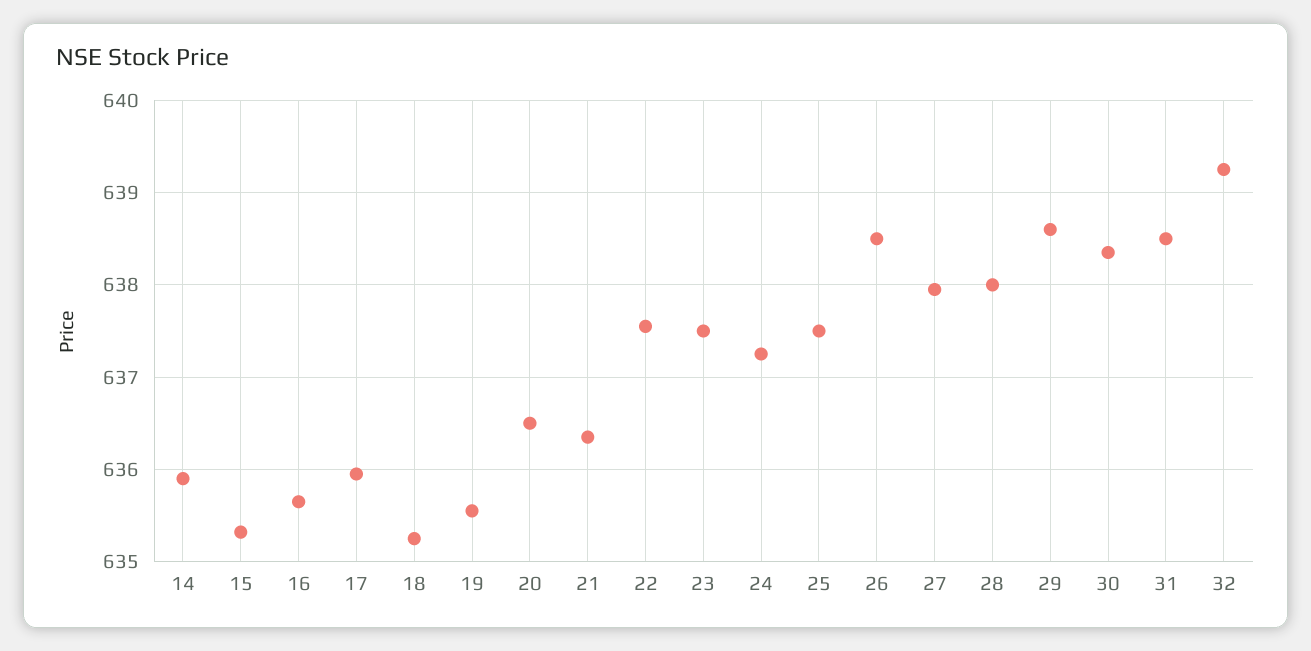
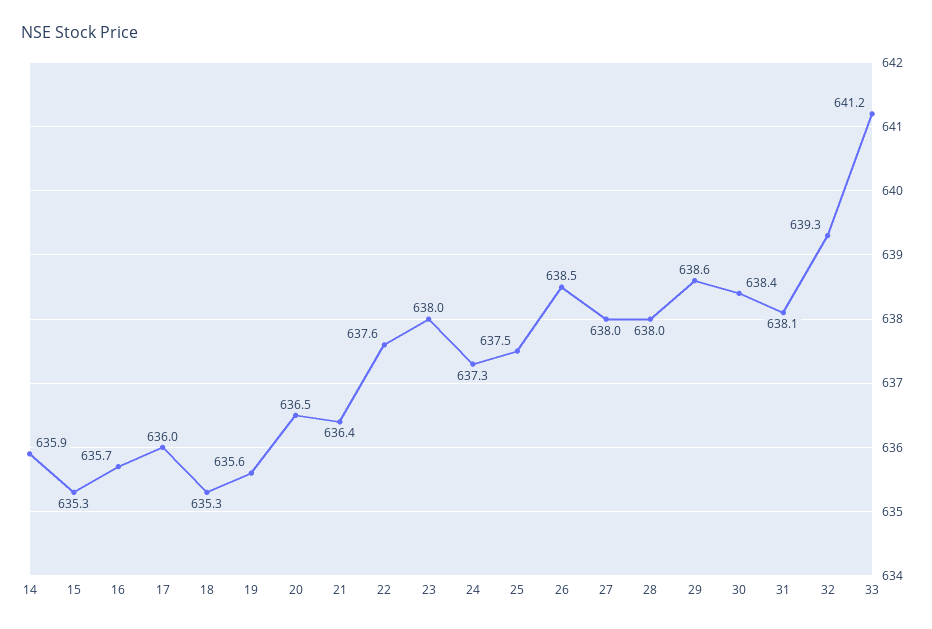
  {
    "14": 635.9,
    "15": 635.3,
    "16": 635.7,
    "17": 636,
    "18": 635.3,
    "19": 635.6,
    "20": 636.5,
    "21": 636.4,
    "22": 637.6,
-   "23": 637.5,
+   "23": 638,
    "24": 637.3,
    "25": 637.5,
    "26": 638.5,
    "27": 638,
    "28": 638,
    "29": 638.6,
    "30": 638.4,
-   "31": 638.5,
+   "31": 638.1,
-   "32": 639.3
+   "32": 639.3,
+   "33": 641.2
  }

